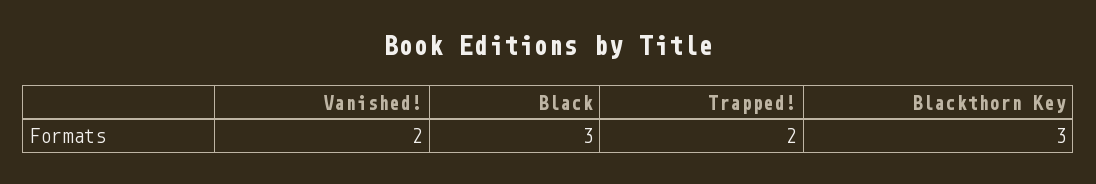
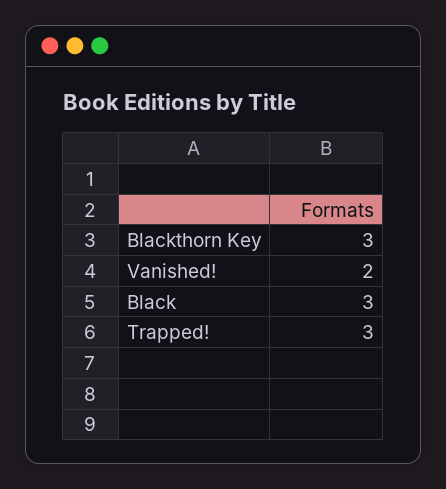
  {
    "Vanished!": 2,
    "Black": 3,
-   "Trapped!": 2,
+   "Trapped!": 3,
    "Blackthorn Key": 3
  }

